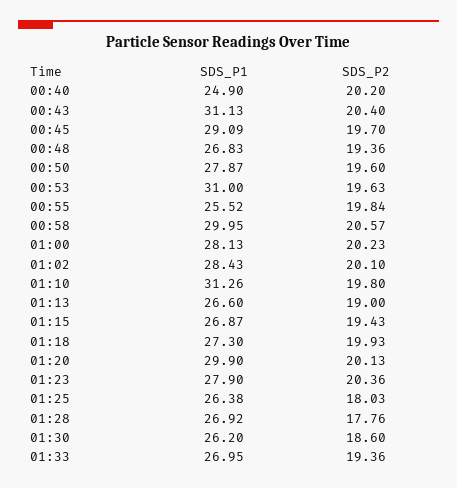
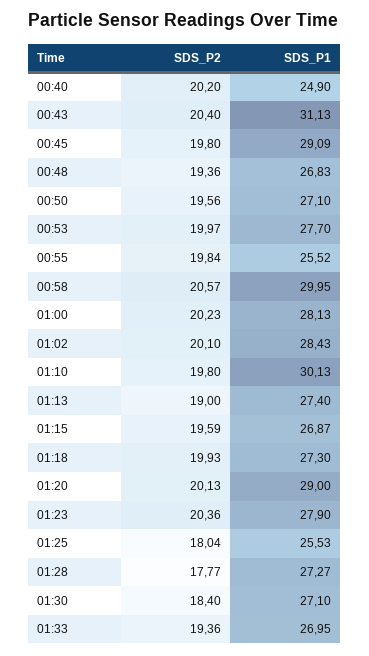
  {
    "SDS_P1": {
      "00:40": 24.9,
      "00:43": 31.13,
      "00:45": 29.09,
      "00:48": 26.83,
-     "00:50": 27.87,
+     "00:50": 27.1,
-     "00:53": 31,
+     "00:53": 27.7,
      "00:55": 25.52,
      "00:58": 29.95,
      "01:00": 28.13,
      "01:02": 28.43,
-     "01:10": 31.26,
+     "01:10": 30.13,
-     "01:13": 26.6,
+     "01:13": 27.4,
      "01:15": 26.87,
      "01:18": 27.3,
-     "01:20": 29.9,
+     "01:20": 29,
      "01:23": 27.9,
-     "01:25": 26.38,
+     "01:25": 25.53,
-     "01:28": 26.92,
+     "01:28": 27.27,
-     "01:30": 26.2,
+     "01:30": 27.1,
      "01:33": 26.95
    },
    "SDS_P2": {
      "00:40": 20.2,
      "00:43": 20.4,
-     "00:45": 19.7,
+     "00:45": 19.8,
      "00:48": 19.36,
-     "00:50": 19.6,
+     "00:50": 19.56,
-     "00:53": 19.63,
+     "00:53": 19.97,
      "00:55": 19.84,
      "00:58": 20.57,
      "01:00": 20.23,
      "01:02": 20.1,
      "01:10": 19.8,
      "01:13": 19,
-     "01:15": 19.43,
+     "01:15": 19.59,
      "01:18": 19.93,
      "01:20": 20.13,
      "01:23": 20.36,
-     "01:25": 18.03,
+     "01:25": 18.04,
-     "01:28": 17.76,
+     "01:28": 17.77,
-     "01:30": 18.6,
+     "01:30": 18.4,
      "01:33": 19.36
    }
  }

